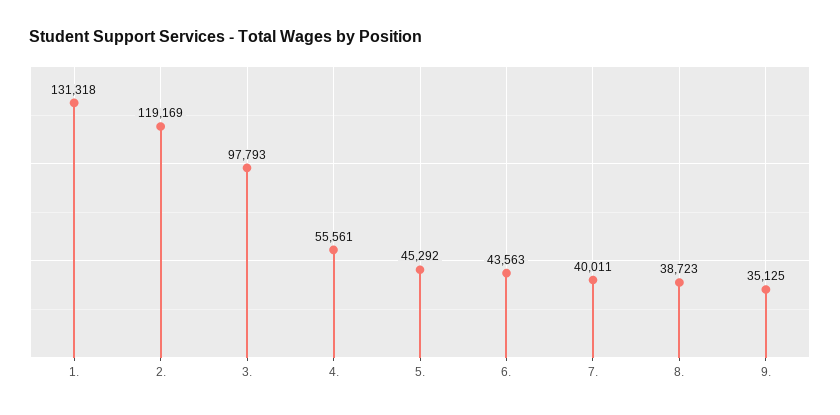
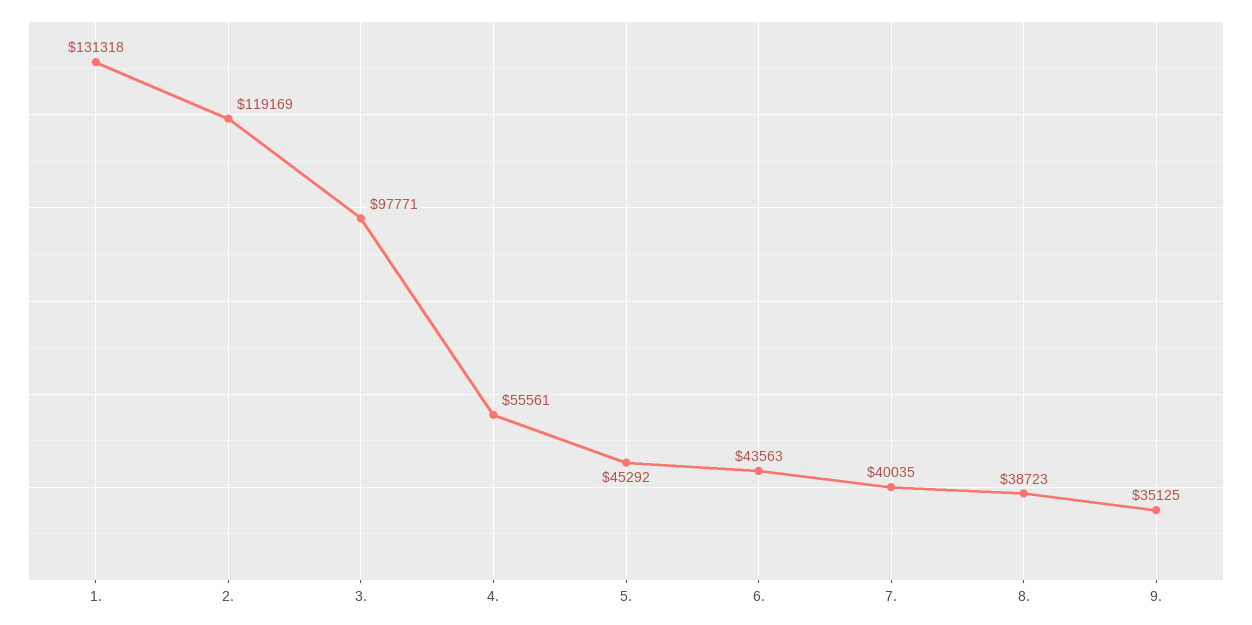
  {
    "1.": 131318,
    "2.": 119169,
-   "3.": 97793,
+   "3.": 97771,
    "4.": 55561,
    "5.": 45292,
    "6.": 43563,
-   "7.": 40011,
+   "7.": 40035,
    "8.": 38723,
    "9.": 35125
  }

